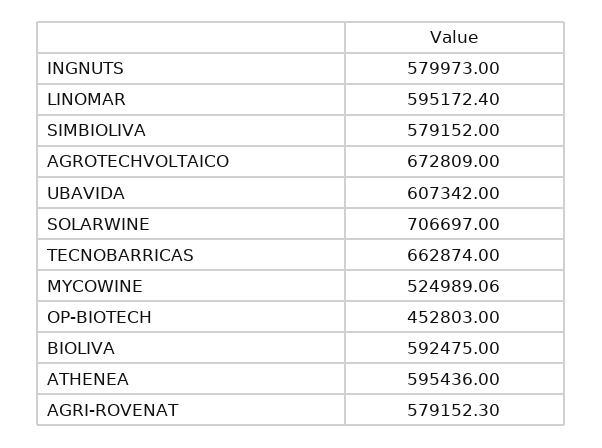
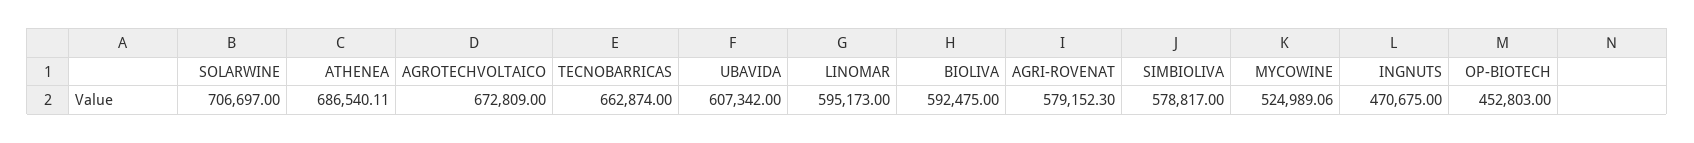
  {
-   "INGNUTS": 579973,
+   "INGNUTS": 470675,
-   "LINOMAR": 595172.4,
+   "LINOMAR": 595173,
-   "SIMBIOLIVA": 579152,
+   "SIMBIOLIVA": 578817,
    "AGROTECHVOLTAICO": 672809,
    "UBAVIDA": 607342,
    "SOLARWINE": 706697,
    "TECNOBARRICAS": 662874,
    "MYCOWINE": 524989.06,
    "OP-BIOTECH": 452803,
    "BIOLIVA": 592475,
-   "ATHENEA": 595436,
+   "ATHENEA": 686540.11,
    "AGRI-ROVENAT": 579152.3
  }

